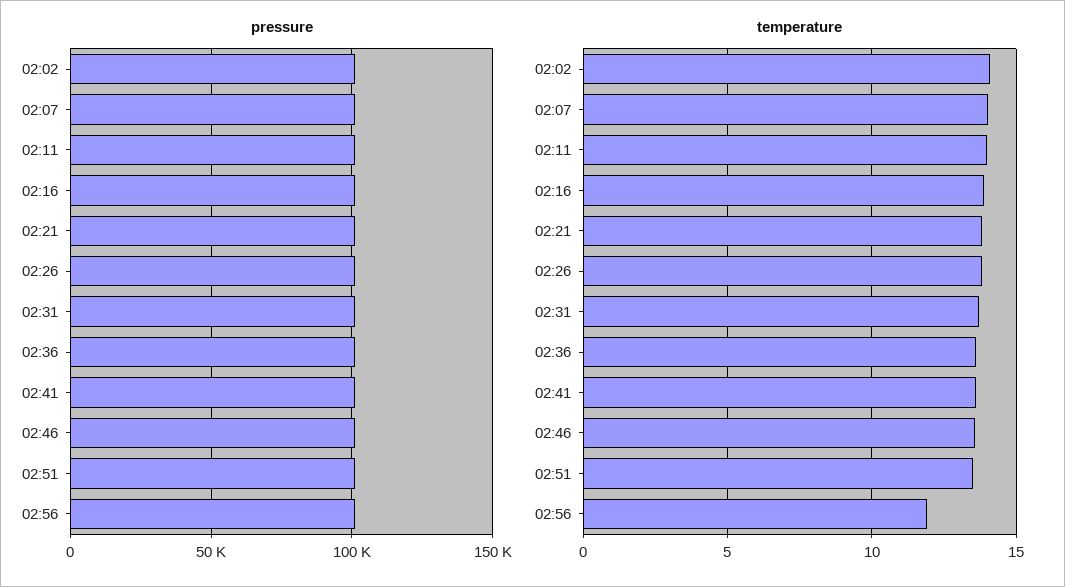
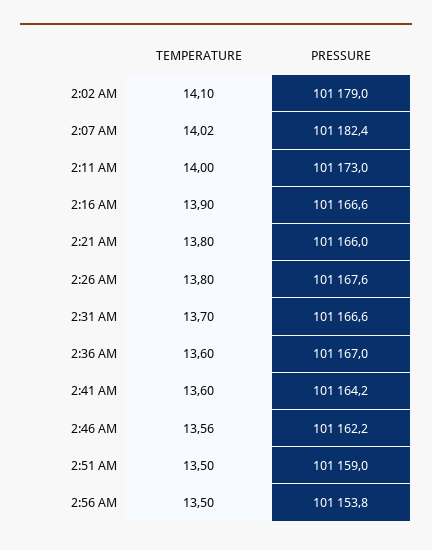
  {
    "pressure": {
      "02:02": 101179,
      "02:07": 101182.4,
      "02:11": 101173,
      "02:16": 101166.6,
      "02:21": 101166,
      "02:26": 101167.6,
      "02:31": 101166.6,
      "02:36": 101167,
      "02:41": 101164.2,
      "02:46": 101162.2,
      "02:51": 101159,
      "02:56": 101153.8
    },
    "temperature": {
      "02:02": 14.1,
      "02:07": 14.02,
      "02:11": 14,
      "02:16": 13.9,
      "02:21": 13.8,
      "02:26": 13.8,
      "02:31": 13.7,
      "02:36": 13.6,
      "02:41": 13.6,
      "02:46": 13.56,
      "02:51": 13.5,
-     "02:56": 12
+     "02:56": 13.5
    }
  }

